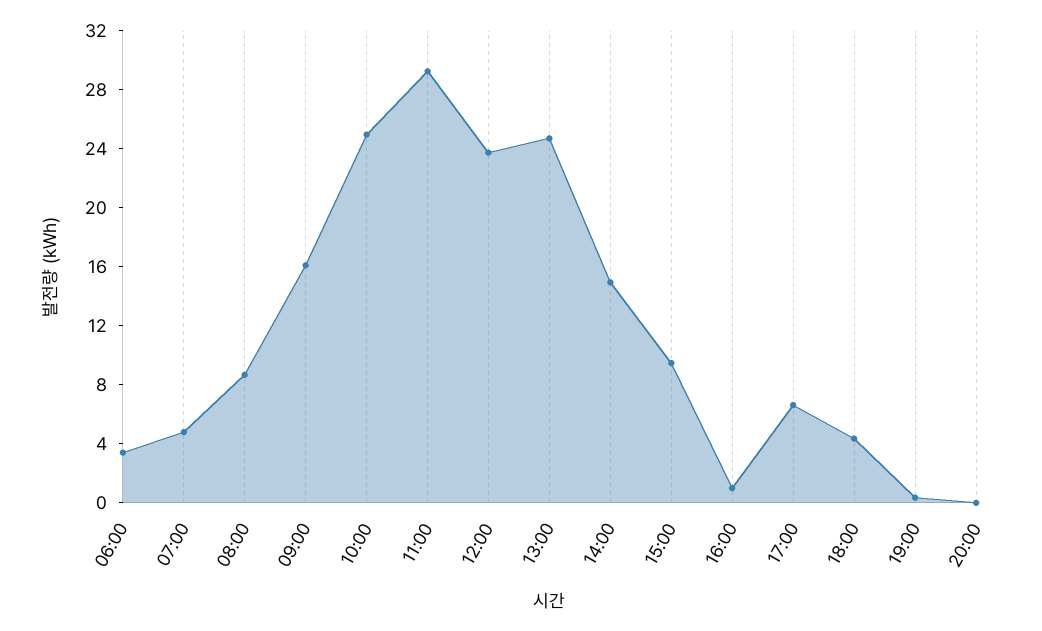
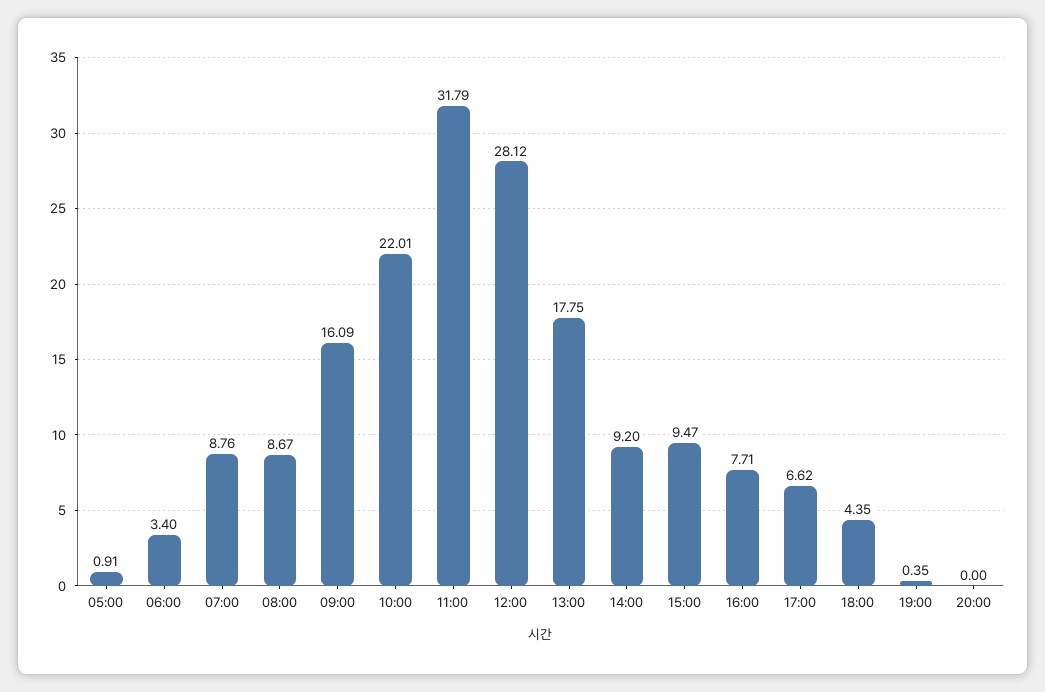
  {
    "06:00": 3.4,
-   "07:00": 5,
+   "07:00": 8.76,
    "08:00": 8.67,
    "09:00": 16.09,
-   "10:00": 25,
+   "10:00": 22.01,
-   "11:00": 29,
+   "11:00": 31.79,
-   "12:00": 24,
+   "12:00": 28.12,
-   "13:00": 25,
+   "13:00": 17.75,
-   "14:00": 15,
+   "14:00": 9.2,
    "15:00": 9.47,
-   "16:00": 1,
+   "16:00": 7.71,
    "17:00": 6.62,
    "18:00": 4.35,
    "19:00": 0.35,
-   "20:00": 0
+   "20:00": 0,
+   "05:00": 0.91
  }

